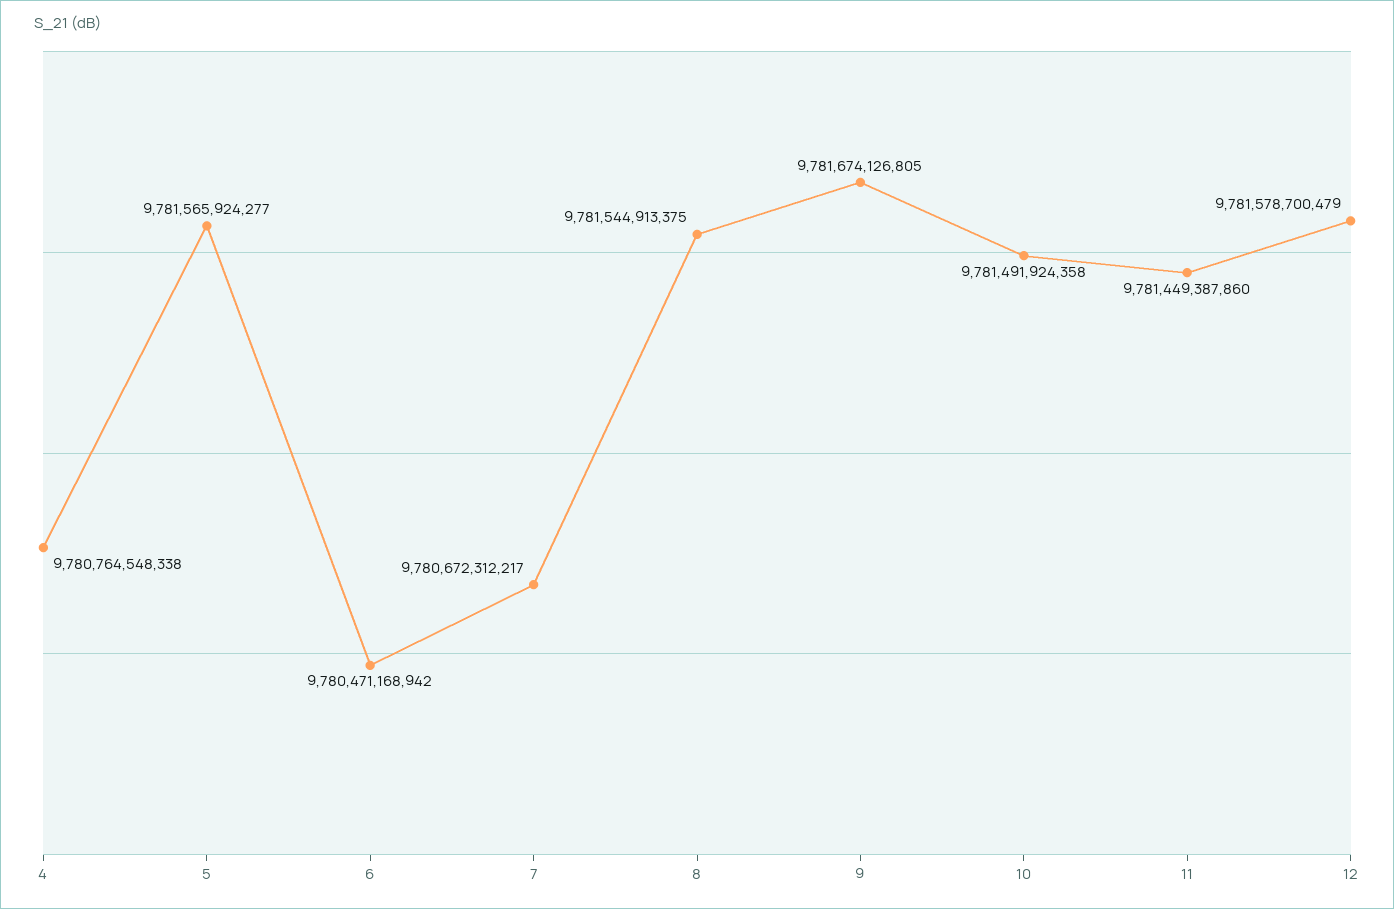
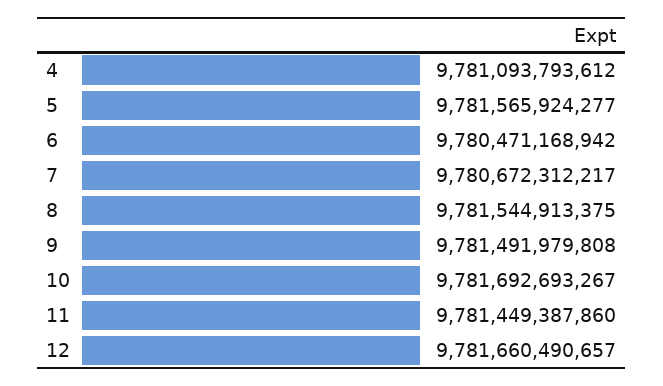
  {
-   "4": 9780764548338,
+   "4": 9781093793612,
    "5": 9781565924277,
    "6": 9780471168942,
    "7": 9780672312217,
    "8": 9781544913375,
-   "9": 9781674126805,
+   "9": 9781491979808,
-   "10": 9781491924358,
+   "10": 9781692693267,
    "11": 9781449387860,
-   "12": 9781578700479
+   "12": 9781660490657
  }

